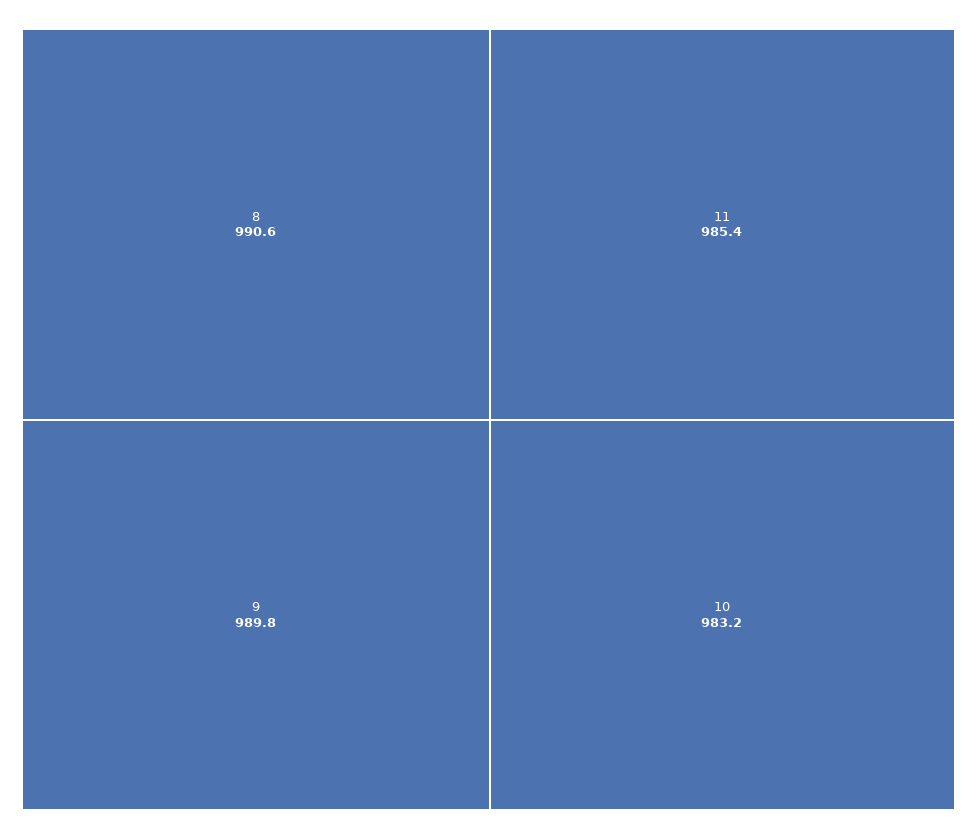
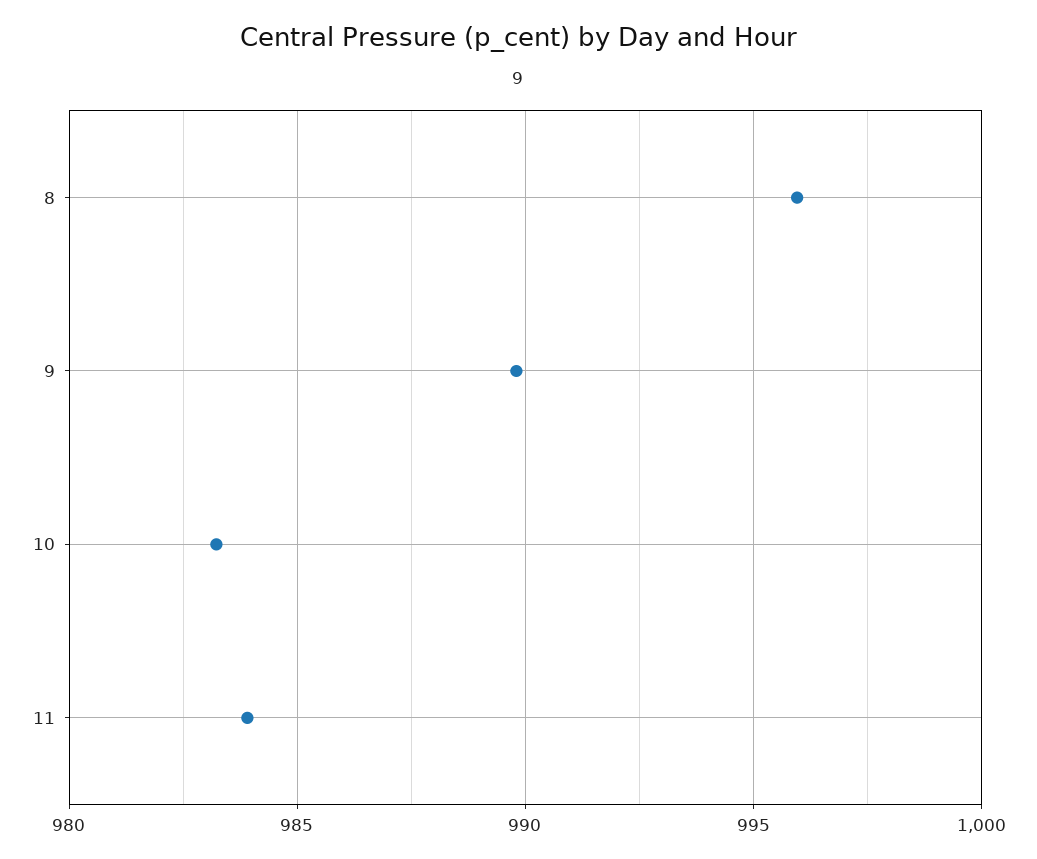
  {
-   "8": 990.6,
+   "8": 996,
    "9": 989.8,
-   "11": 985.4,
+   "11": 984,
    "10": 983.2
  }

